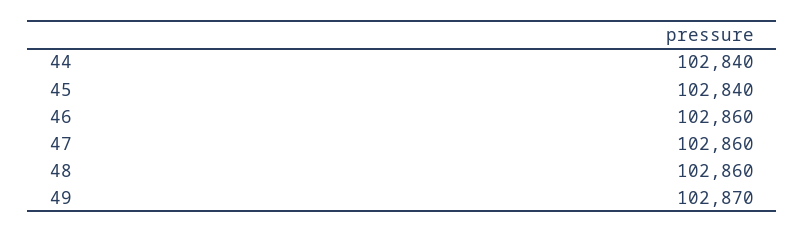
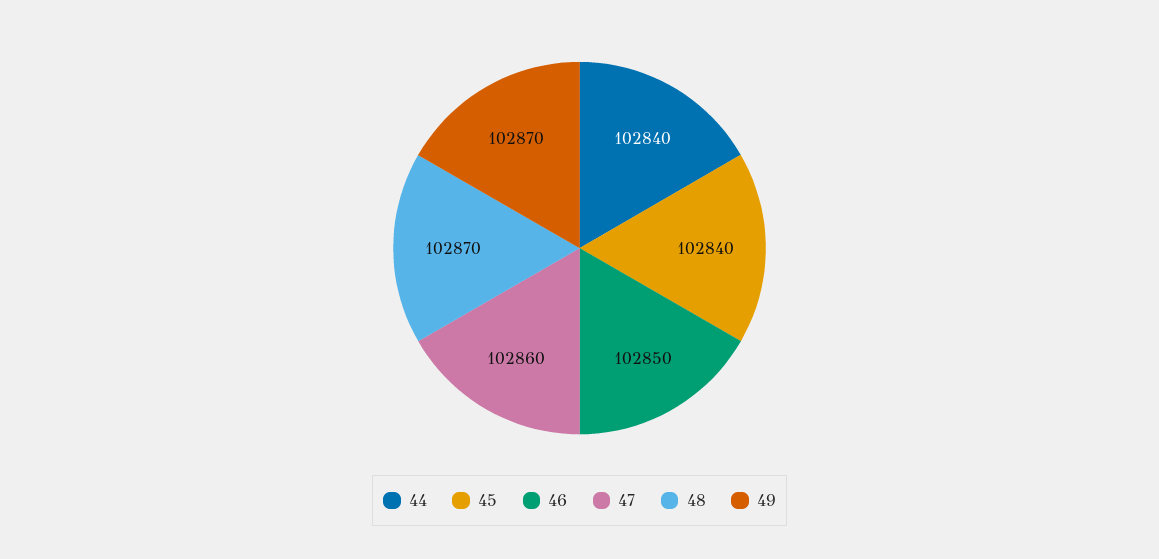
  {
    "44": 102840,
    "45": 102840,
-   "46": 102860,
+   "46": 102850,
    "47": 102860,
-   "48": 102860,
+   "48": 102870,
    "49": 102870
  }

